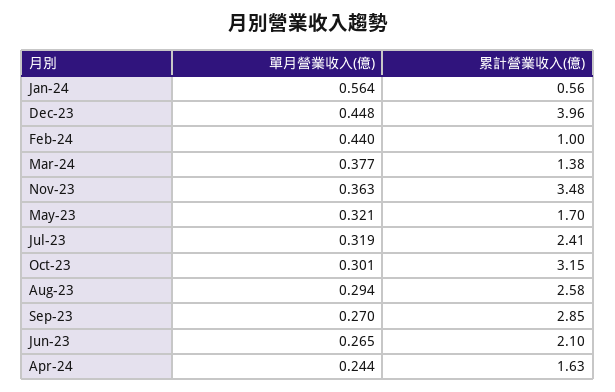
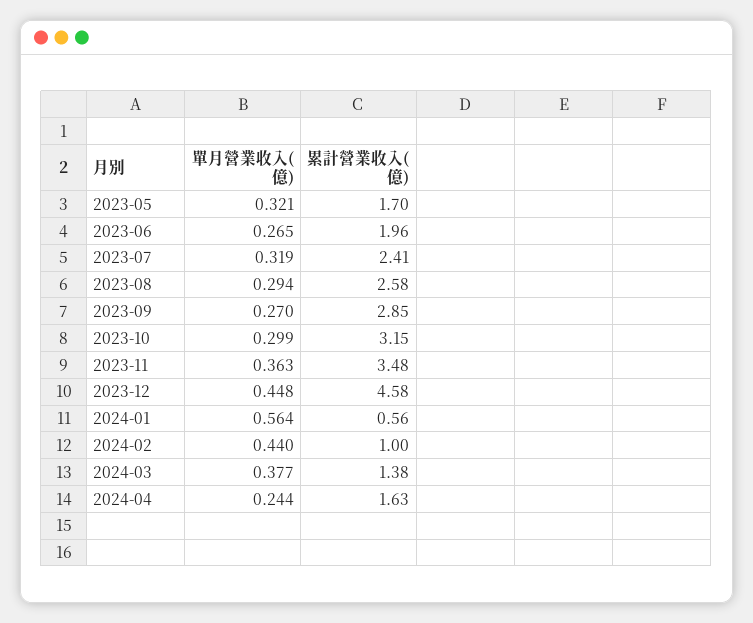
  {
    "單月營業收入(億)": {
      "Jan-24": 0.564,
      "Dec-23": 0.448,
      "Feb-24": 0.44,
      "Mar-24": 0.377,
      "Nov-23": 0.363,
      "May-23": 0.321,
      "Jul-23": 0.319,
-     "Oct-23": 0.301,
+     "Oct-23": 0.299,
      "Aug-23": 0.294,
      "Sep-23": 0.27,
      "Jun-23": 0.265,
      "Apr-24": 0.244
    },
    "累計營業收入(億)": {
      "Jan-24": 0.56,
-     "Dec-23": 3.96,
+     "Dec-23": 4.58,
      "Feb-24": 1,
      "Mar-24": 1.38,
      "Nov-23": 3.48,
      "May-23": 1.7,
      "Jul-23": 2.41,
      "Oct-23": 3.15,
      "Aug-23": 2.58,
      "Sep-23": 2.85,
-     "Jun-23": 2.1,
+     "Jun-23": 1.96,
      "Apr-24": 1.63
    }
  }

